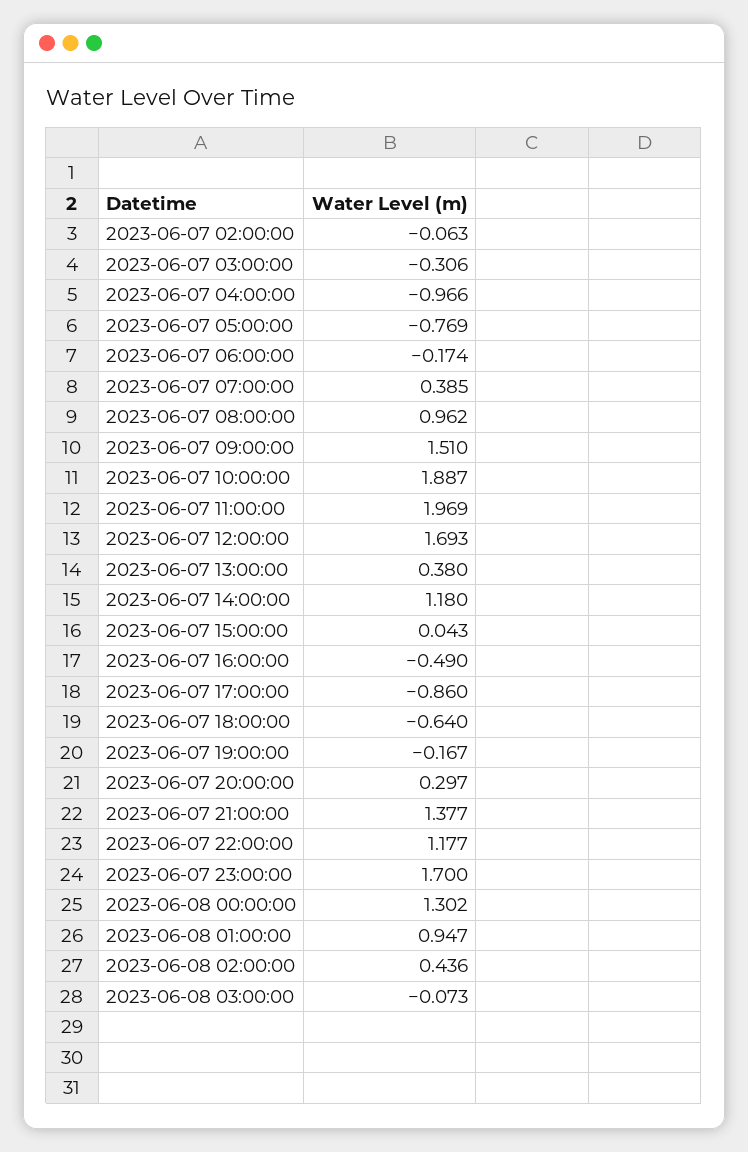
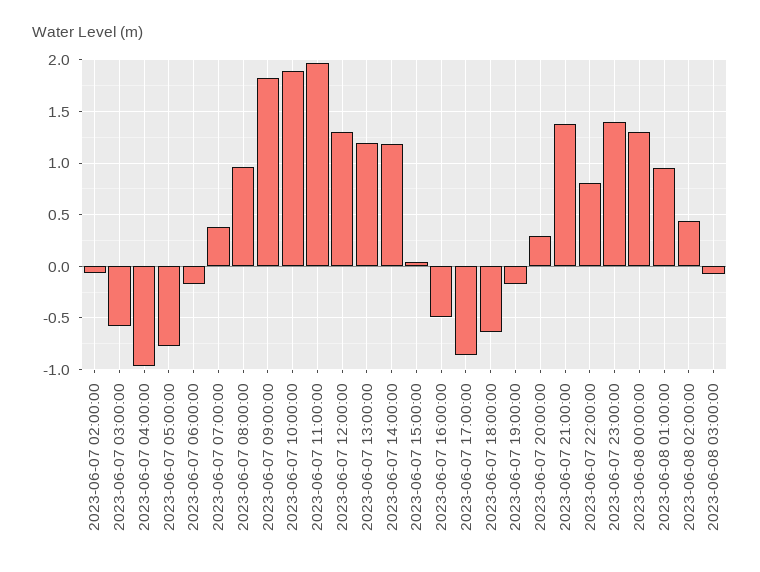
  {
    "2023-06-07 02:00:00": -0.063,
-   "2023-06-07 03:00:00": -0.306,
+   "2023-06-07 03:00:00": -0.6,
    "2023-06-07 04:00:00": -0.966,
    "2023-06-07 05:00:00": -0.769,
    "2023-06-07 06:00:00": -0.174,
    "2023-06-07 07:00:00": 0.385,
    "2023-06-07 08:00:00": 0.962,
-   "2023-06-07 09:00:00": 1.51,
+   "2023-06-07 09:00:00": 1.8,
    "2023-06-07 10:00:00": 1.887,
    "2023-06-07 11:00:00": 1.969,
-   "2023-06-07 12:00:00": 1.693,
+   "2023-06-07 12:00:00": 1.3,
-   "2023-06-07 13:00:00": 0.38,
+   "2023-06-07 13:00:00": 1.2,
    "2023-06-07 14:00:00": 1.18,
    "2023-06-07 15:00:00": 0.043,
    "2023-06-07 16:00:00": -0.49,
    "2023-06-07 17:00:00": -0.86,
    "2023-06-07 18:00:00": -0.64,
    "2023-06-07 19:00:00": -0.167,
    "2023-06-07 20:00:00": 0.297,
    "2023-06-07 21:00:00": 1.377,
-   "2023-06-07 22:00:00": 1.177,
+   "2023-06-07 22:00:00": 0.8,
-   "2023-06-07 23:00:00": 1.7,
+   "2023-06-07 23:00:00": 1.4,
    "2023-06-08 00:00:00": 1.302,
    "2023-06-08 01:00:00": 0.947,
    "2023-06-08 02:00:00": 0.436,
    "2023-06-08 03:00:00": -0.073
  }

